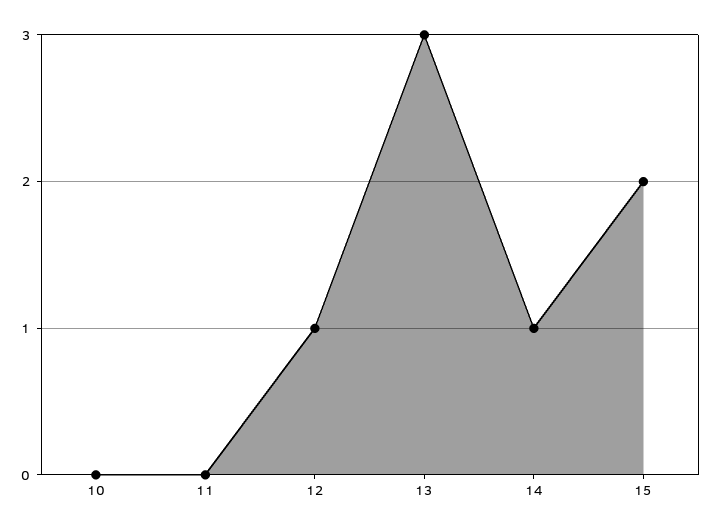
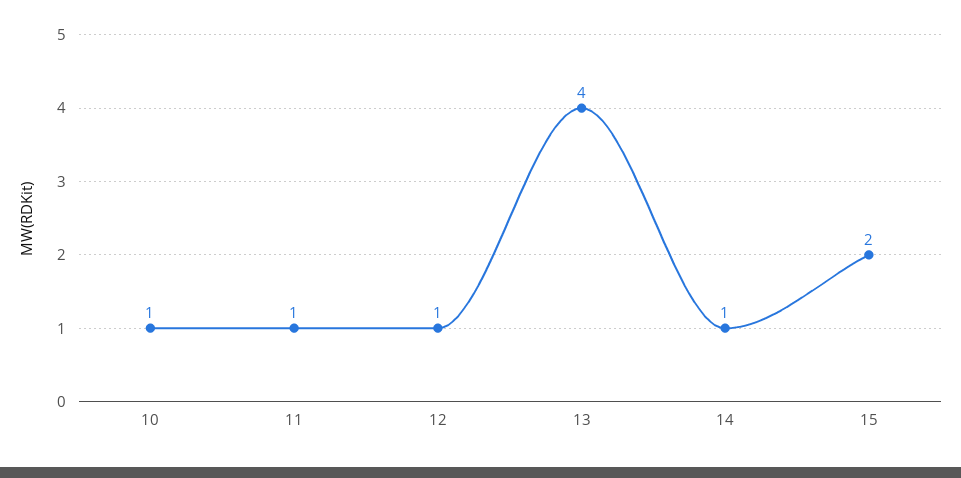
  {
-   "10": 0,
+   "10": 1,
-   "11": 0,
+   "11": 1,
    "12": 1,
-   "13": 3,
+   "13": 4,
    "14": 1,
    "15": 2
  }

